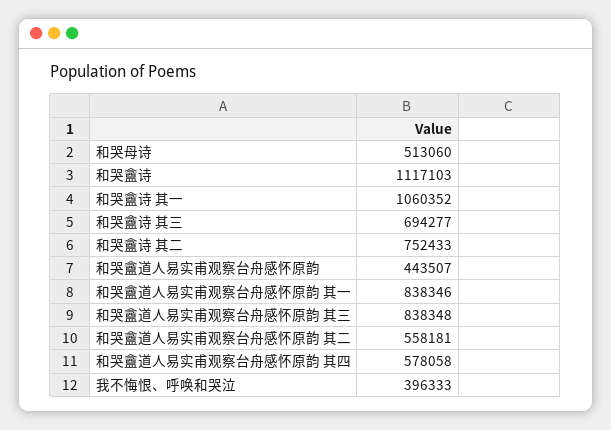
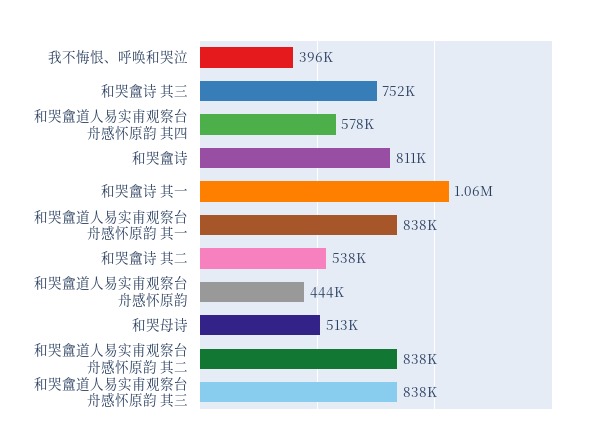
  {
    "和哭母诗": 513060,
-   "和哭盦诗": 1117103,
+   "和哭盦诗": 811000,
    "和哭盦诗 其一": 1060352,
-   "和哭盦诗 其三": 694277,
+   "和哭盦诗 其三": 752000,
-   "和哭盦诗 其二": 752433,
+   "和哭盦诗 其二": 538000,
    "和哭盦道人易实甫观察台舟感怀原韵": 443507,
    "和哭盦道人易实甫观察台舟感怀原韵 其一": 838346,
    "和哭盦道人易实甫观察台舟感怀原韵 其三": 838348,
-   "和哭盦道人易实甫观察台舟感怀原韵 其二": 558181,
+   "和哭盦道人易实甫观察台舟感怀原韵 其二": 838000,
    "和哭盦道人易实甫观察台舟感怀原韵 其四": 578058,
    "我不悔恨、呼唤和哭泣": 396333
  }

